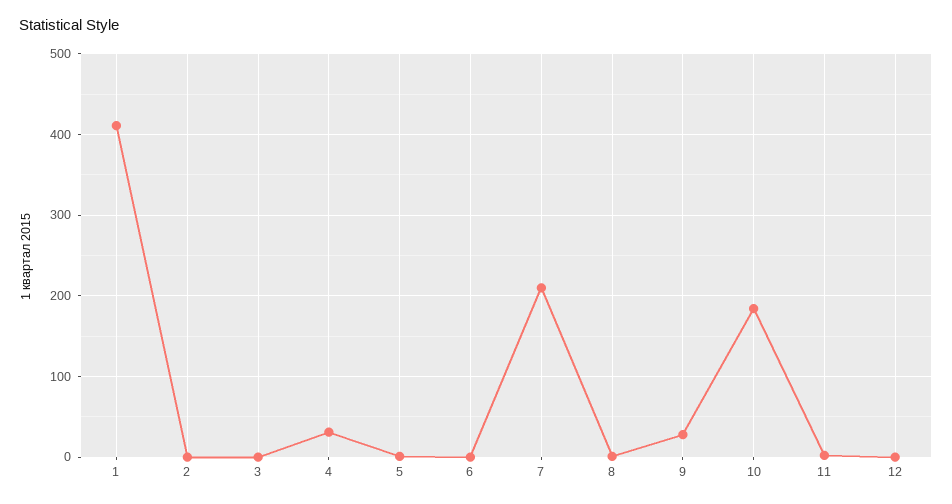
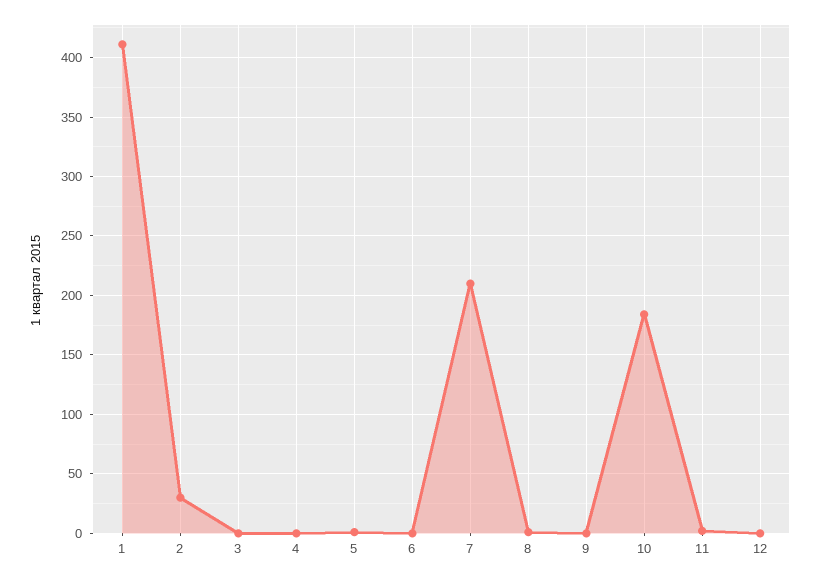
  {
    "1": 410,
-   "2": 0,
+   "2": 30,
    "3": 0,
-   "4": 30,
+   "4": 0,
    "5": 0,
    "6": 0,
    "7": 210,
    "8": 0,
-   "9": 30,
+   "9": 0,
    "10": 180,
    "11": 0,
    "12": 0
  }

